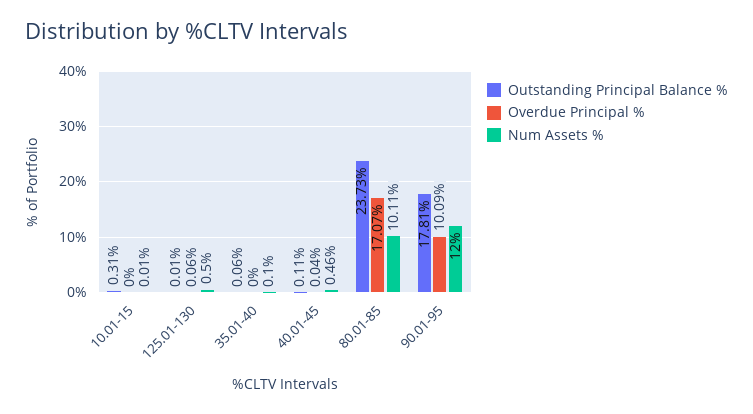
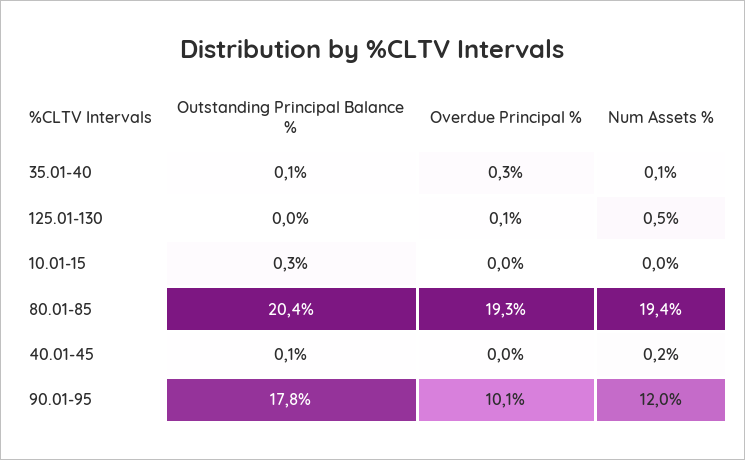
  {
    "Outstanding Principal Balance %": {
      "10.01-15": 0.31,
      "125.01-130": 0.01,
      "35.01-40": 0.06,
      "40.01-45": 0.11,
-     "80.01-85": 23.73,
+     "80.01-85": 20.4,
      "90.01-95": 17.81
    },
    "Overdue Principal %": {
      "10.01-15": 0,
      "125.01-130": 0.06,
-     "35.01-40": 0,
+     "35.01-40": 0.3,
      "40.01-45": 0.04,
-     "80.01-85": 17.07,
+     "80.01-85": 19.3,
      "90.01-95": 10.09
    },
    "Num Assets %": {
      "10.01-15": 0.01,
      "125.01-130": 0.5,
      "35.01-40": 0.1,
-     "40.01-45": 0.46,
+     "40.01-45": 0.2,
-     "80.01-85": 10.11,
+     "80.01-85": 19.4,
      "90.01-95": 12
    }
  }

